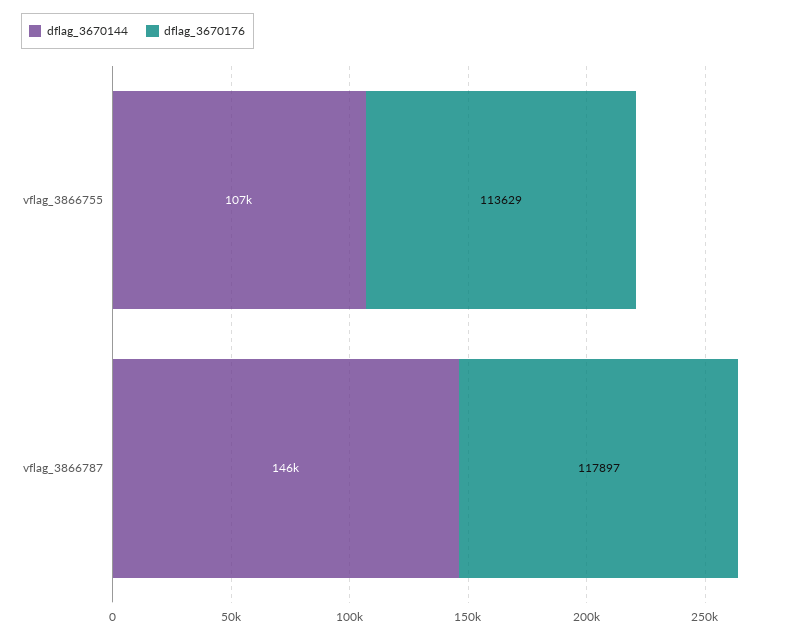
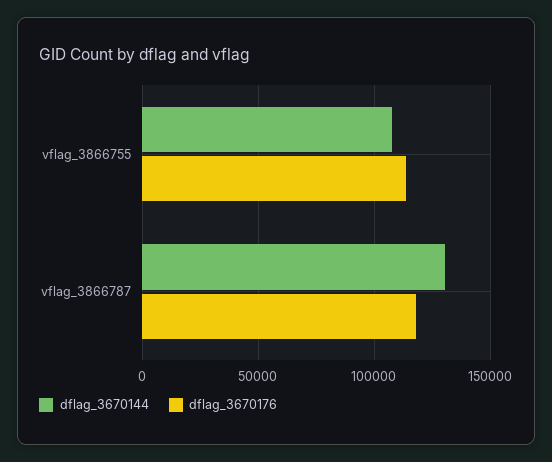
  {
    "dflag_3670144": {
      "vflag_3866755": 107000,
-     "vflag_3866787": 146000
+     "vflag_3866787": 130000
    },
    "dflag_3670176": {
      "vflag_3866755": 113629,
      "vflag_3866787": 117897
    }
  }

